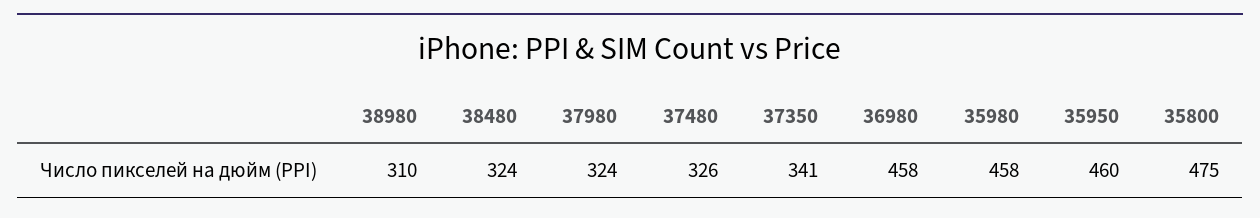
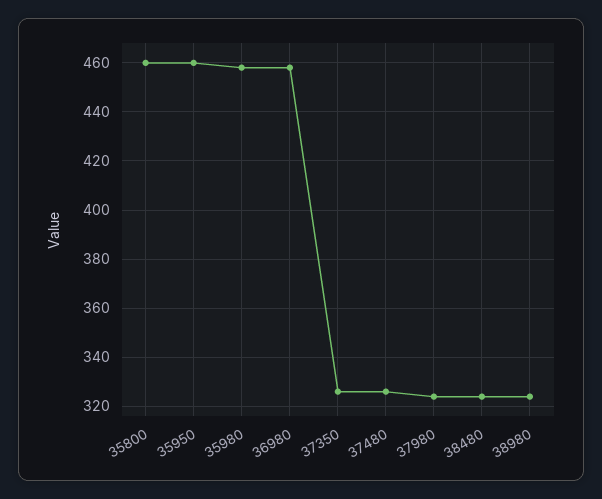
  {
-   "38980": 310,
+   "38980": 325,
    "38480": 324,
    "37980": 324,
    "37480": 326,
-   "37350": 341,
+   "37350": 325,
    "36980": 458,
    "35980": 458,
    "35950": 460,
-   "35800": 475
+   "35800": 460
  }

